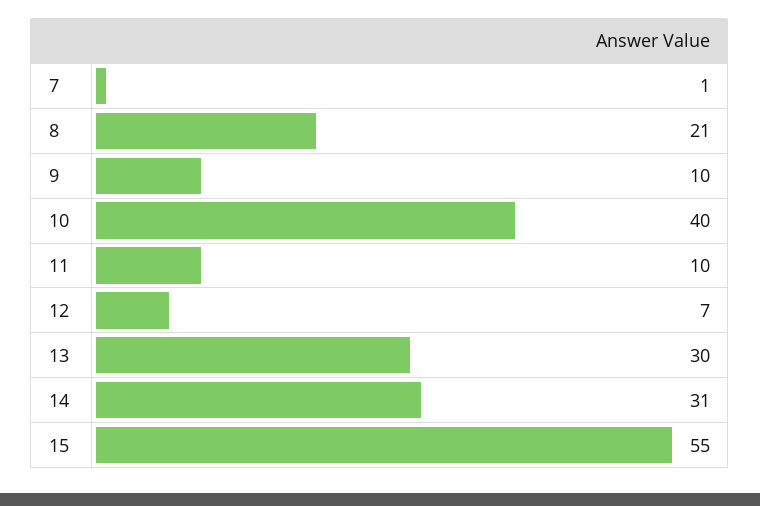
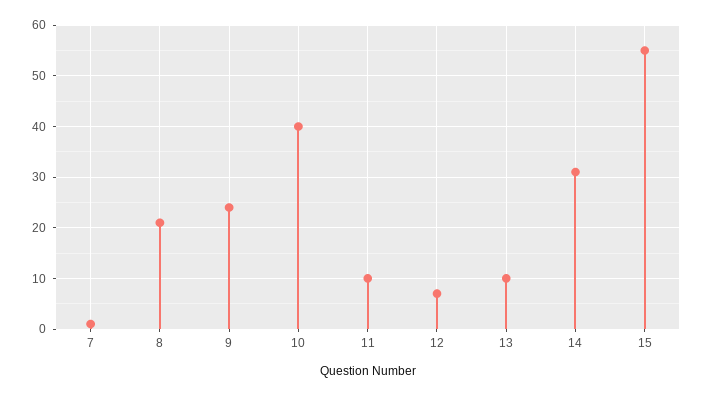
  {
    "7": 1,
    "8": 21,
-   "9": 10,
+   "9": 25,
    "10": 40,
    "11": 10,
    "12": 7,
-   "13": 30,
+   "13": 10,
    "14": 31,
    "15": 55
  }

